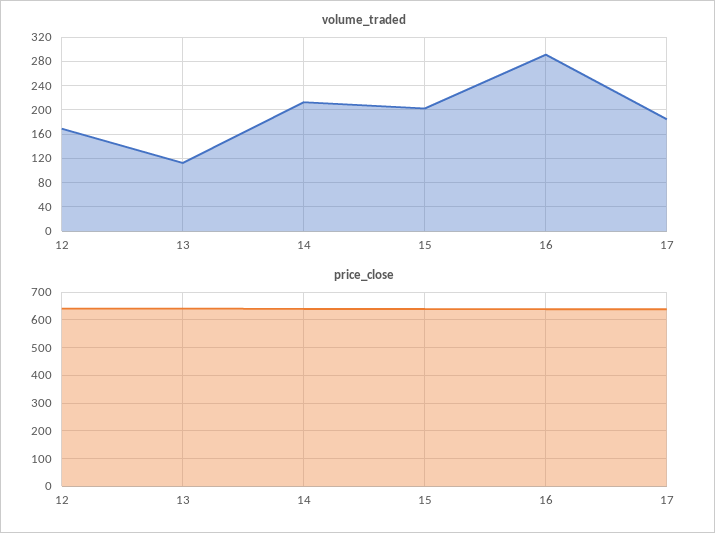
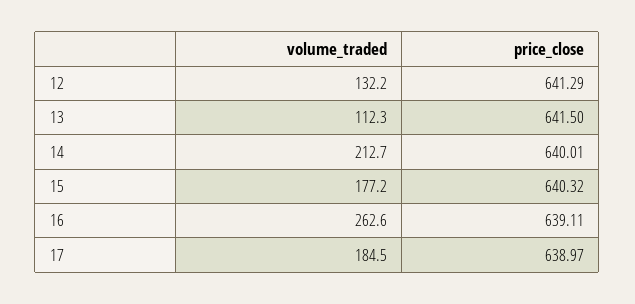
  {
    "volume_traded": {
-     "12": 170,
+     "12": 132.2,
      "13": 112.3,
      "14": 212.7,
-     "15": 200,
+     "15": 177.2,
-     "16": 290,
+     "16": 262.6,
      "17": 184.5
    },
    "price_close": {
      "12": 641.29,
      "13": 641.5,
      "14": 640.01,
      "15": 640.32,
      "16": 639.11,
      "17": 638.97
    }
  }

